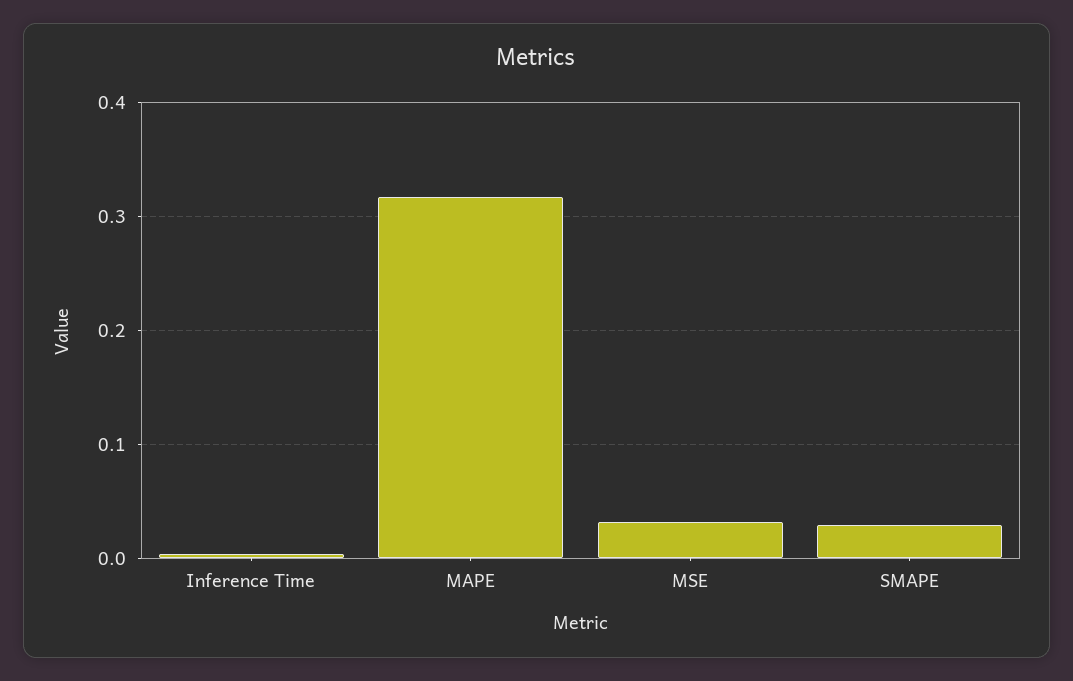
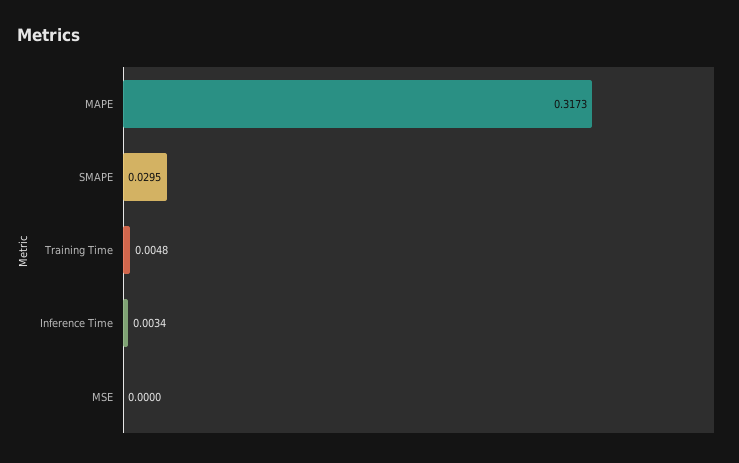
  {
    "Inference Time": 0.0034,
    "MAPE": 0.3173,
-   "MSE": 0.03,
+   "MSE": 0,
-   "SMAPE": 0.0295
+   "SMAPE": 0.0295,
+   "Training Time": 0.0048
  }

